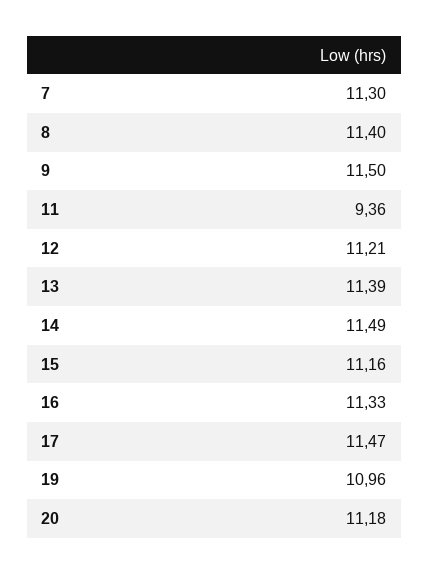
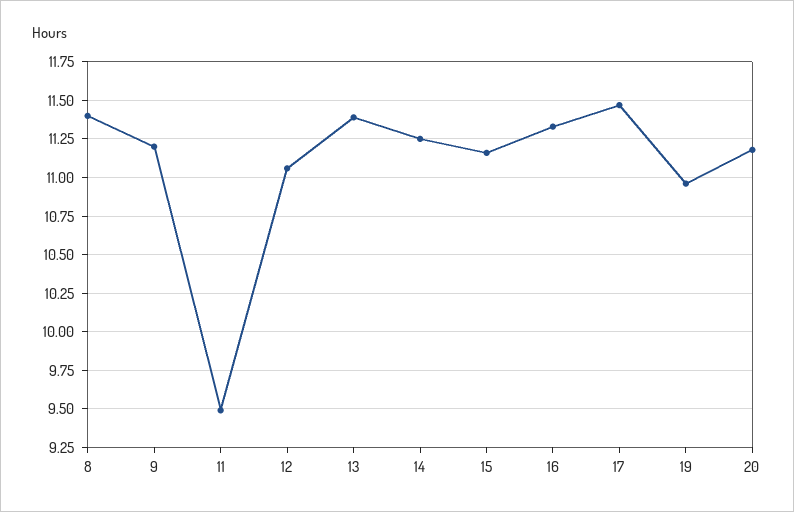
  {
-   "7": 11.3,
    "8": 11.4,
-   "9": 11.5,
+   "9": 11.2,
-   "11": 9.36,
+   "11": 9.5,
-   "12": 11.21,
+   "12": 11.05,
    "13": 11.39,
-   "14": 11.49,
+   "14": 11.25,
    "15": 11.16,
    "16": 11.33,
    "17": 11.47,
    "19": 10.96,
    "20": 11.18
  }

